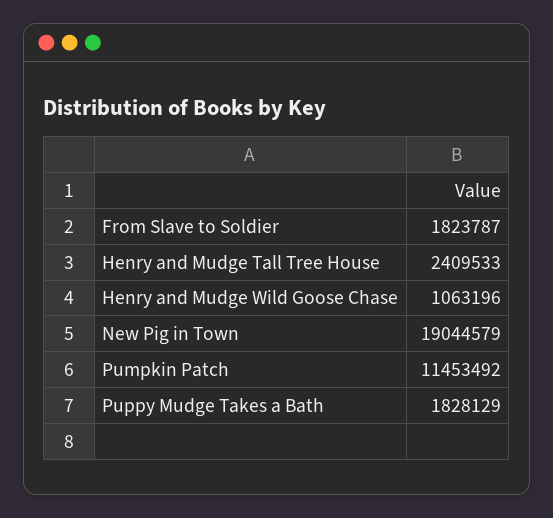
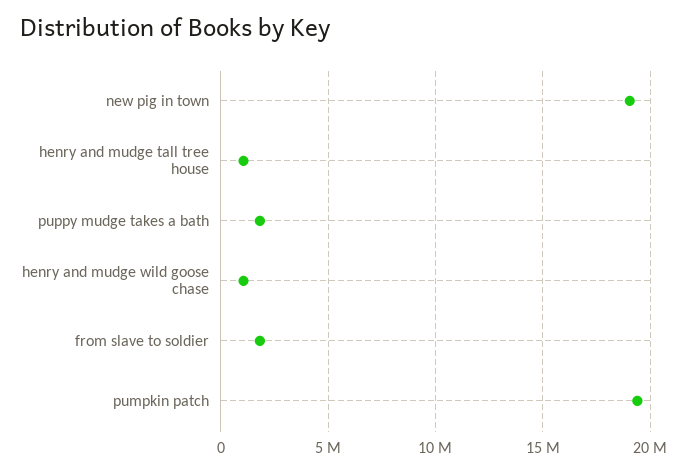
  {
    "From Slave to Soldier": 1823787,
-   "Henry and Mudge Tall Tree House": 2409533,
+   "Henry and Mudge Tall Tree House": 1000000,
    "Henry and Mudge Wild Goose Chase": 1063196,
    "New Pig in Town": 19044579,
-   "Pumpkin Patch": 11453492,
+   "Pumpkin Patch": 19500000,
    "Puppy Mudge Takes a Bath": 1828129
  }

